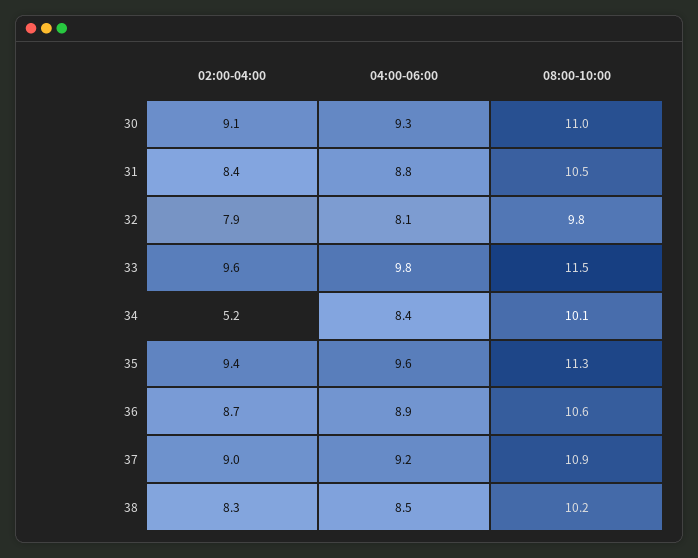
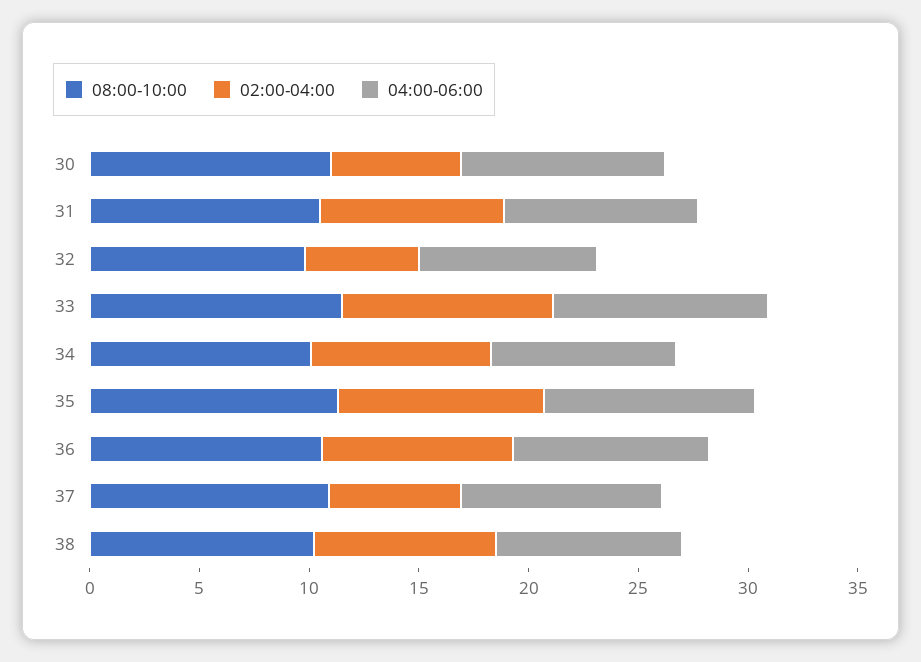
  {
    "02:00-04:00": {
-     "30": 9.1,
+     "30": 6,
      "31": 8.4,
-     "32": 7.9,
+     "32": 5,
      "33": 9.6,
-     "34": 5.2,
+     "34": 8,
      "35": 9.4,
      "36": 8.7,
-     "37": 9,
+     "37": 6,
      "38": 8.3
    },
    "04:00-06:00": {
      "30": 9.3,
      "31": 8.8,
      "32": 8.1,
      "33": 9.8,
      "34": 8.4,
      "35": 9.6,
      "36": 8.9,
      "37": 9.2,
      "38": 8.5
    },
    "08:00-10:00": {
      "30": 11,
      "31": 10.5,
      "32": 9.8,
      "33": 11.5,
      "34": 10.1,
      "35": 11.3,
      "36": 10.6,
      "37": 10.9,
      "38": 10.2
    }
  }

